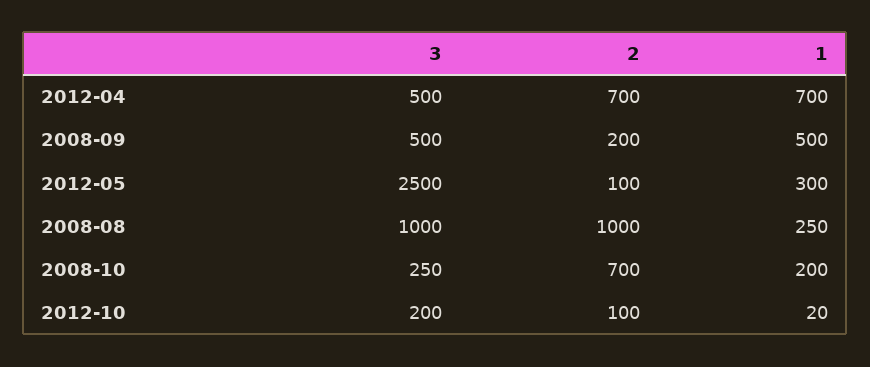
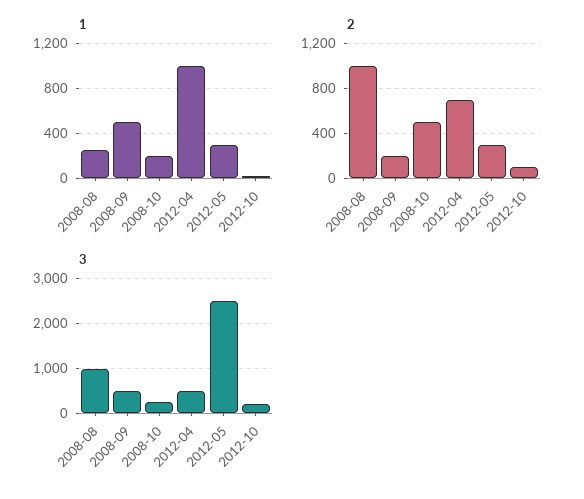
  {
    "3": {
      "2012-04": 500,
      "2008-09": 500,
      "2012-05": 2500,
      "2008-08": 1000,
      "2008-10": 250,
      "2012-10": 200
    },
    "2": {
      "2012-04": 700,
      "2008-09": 200,
-     "2012-05": 100,
+     "2012-05": 300,
      "2008-08": 1000,
-     "2008-10": 700,
+     "2008-10": 500,
      "2012-10": 100
    },
    "1": {
-     "2012-04": 700,
+     "2012-04": 1000,
      "2008-09": 500,
      "2012-05": 300,
      "2008-08": 250,
      "2008-10": 200,
      "2012-10": 20
    }
  }

